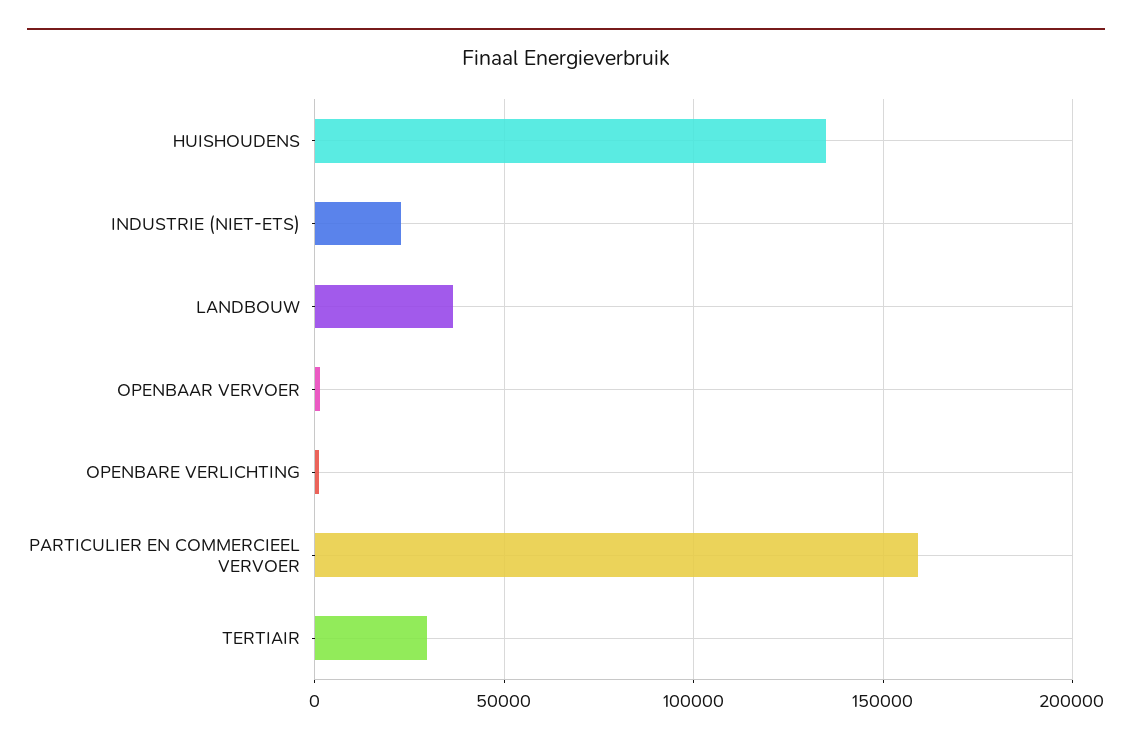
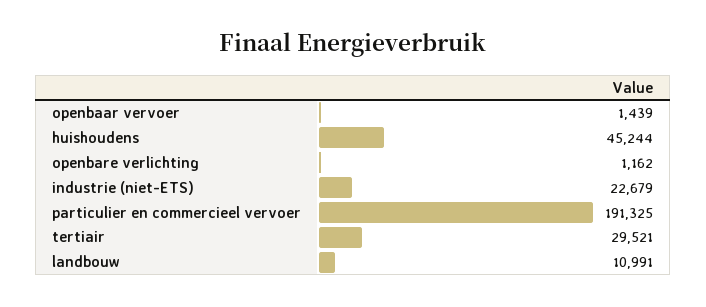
  {
-   "HUISHOUDENS": 135000,
+   "HUISHOUDENS": 45244,
    "INDUSTRIE (NIET-ETS)": 22679,
-   "LANDBOUW": 35000,
+   "LANDBOUW": 10991,
    "OPENBAAR VERVOER": 1439,
    "OPENBARE VERLICHTING": 1162,
-   "PARTICULIER EN COMMERCIEEL VERVOER": 160000,
+   "PARTICULIER EN COMMERCIEEL VERVOER": 191325,
    "TERTIAIR": 29521
  }

